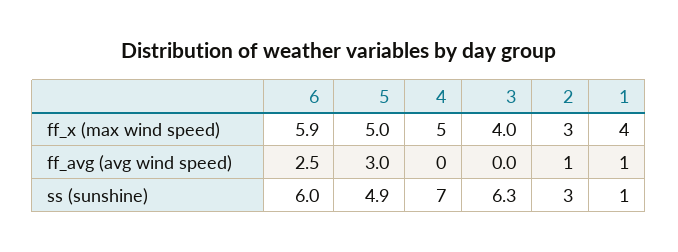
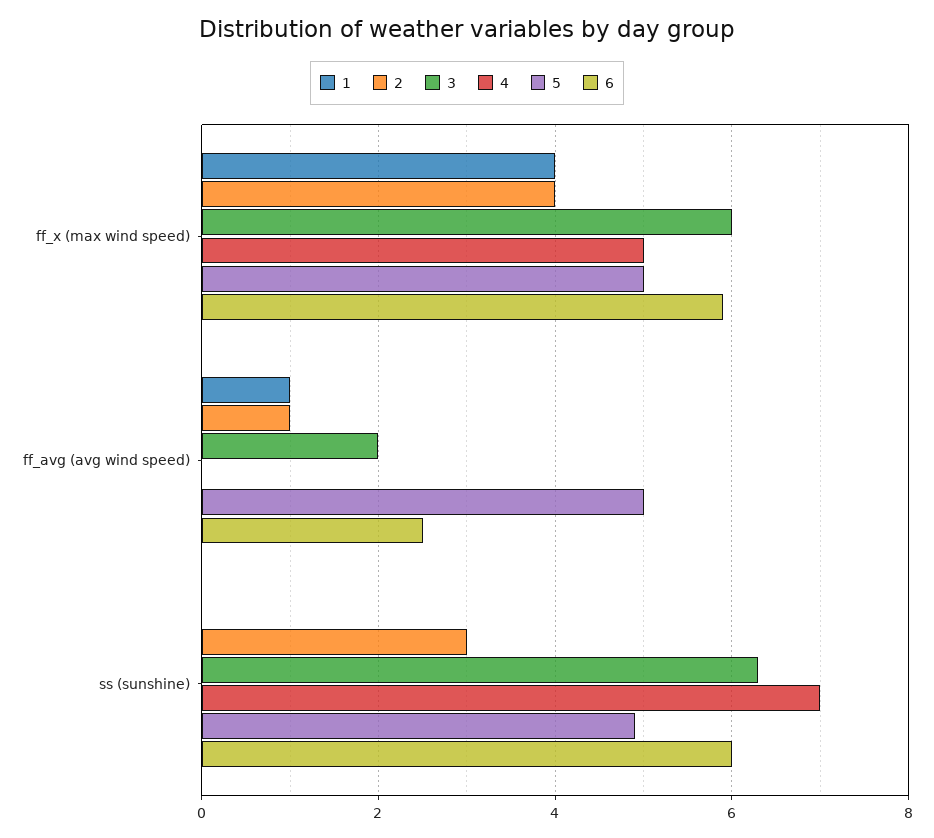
  {
    "6": {
      "ff_x (max wind speed)": 5.9,
      "ff_avg (avg wind speed)": 2.5,
      "ss (sunshine)": 6
    },
    "5": {
      "ff_x (max wind speed)": 5,
-     "ff_avg (avg wind speed)": 3,
+     "ff_avg (avg wind speed)": 5,
      "ss (sunshine)": 4.9
    },
    "4": {
      "ff_x (max wind speed)": 5,
      "ff_avg (avg wind speed)": 0,
      "ss (sunshine)": 7
    },
    "3": {
-     "ff_x (max wind speed)": 4,
+     "ff_x (max wind speed)": 6,
-     "ff_avg (avg wind speed)": 0,
+     "ff_avg (avg wind speed)": 2,
      "ss (sunshine)": 6.3
    },
    "2": {
-     "ff_x (max wind speed)": 3,
+     "ff_x (max wind speed)": 4,
      "ff_avg (avg wind speed)": 1,
      "ss (sunshine)": 3
    },
    "1": {
      "ff_x (max wind speed)": 4,
      "ff_avg (avg wind speed)": 1,
-     "ss (sunshine)": 1
+     "ss (sunshine)": 0
    }
  }

